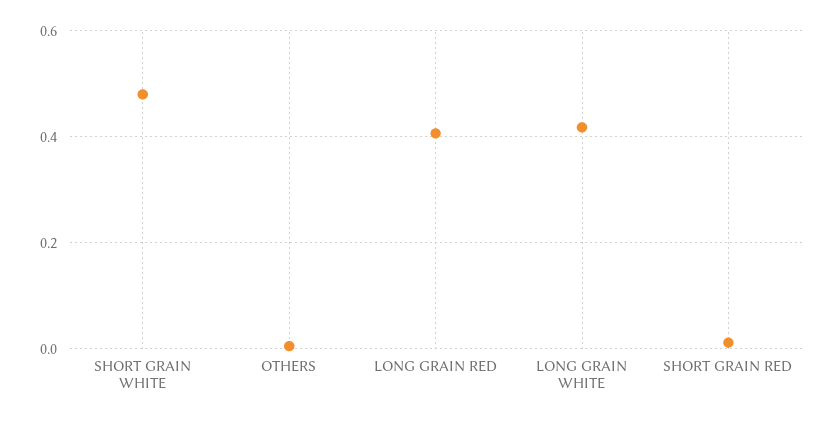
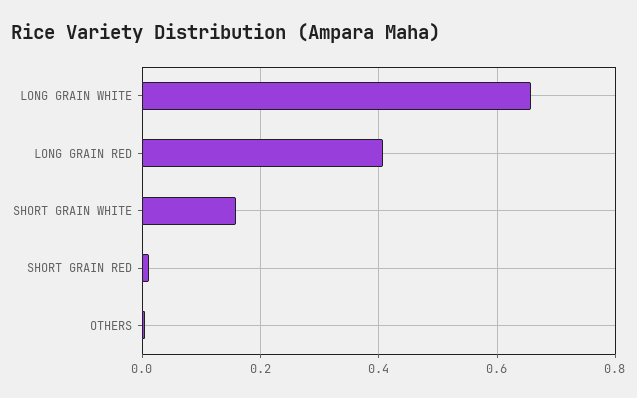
  {
-   "SHORT GRAIN WHITE": 0.48,
+   "SHORT GRAIN WHITE": 0.16,
    "OTHERS": 0,
    "LONG GRAIN RED": 0.4,
-   "LONG GRAIN WHITE": 0.42,
+   "LONG GRAIN WHITE": 0.66,
    "SHORT GRAIN RED": 0.02
  }

